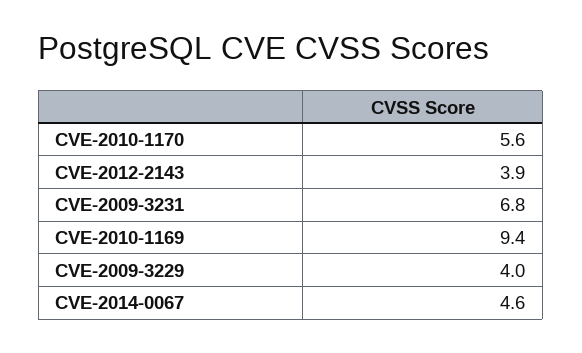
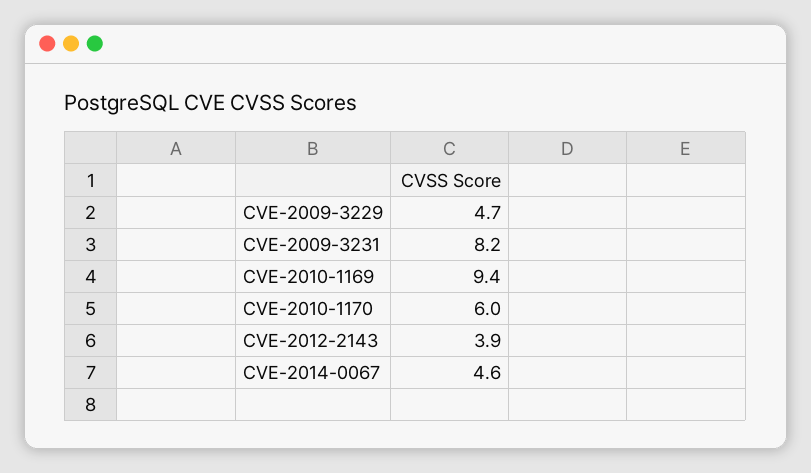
  {
-   "CVE-2010-1170": 5.6,
+   "CVE-2010-1170": 6,
    "CVE-2012-2143": 3.9,
-   "CVE-2009-3231": 6.8,
+   "CVE-2009-3231": 8.2,
    "CVE-2010-1169": 9.4,
-   "CVE-2009-3229": 4,
+   "CVE-2009-3229": 4.7,
    "CVE-2014-0067": 4.6
  }

